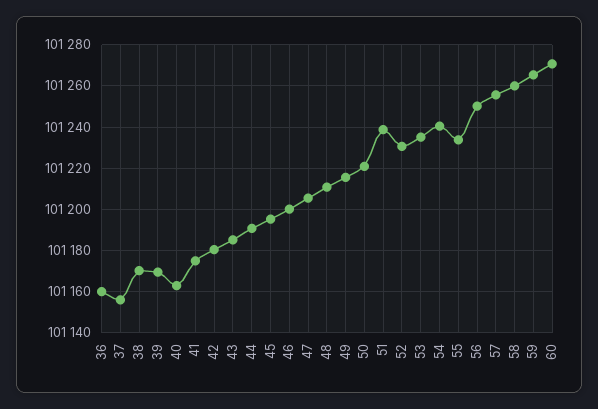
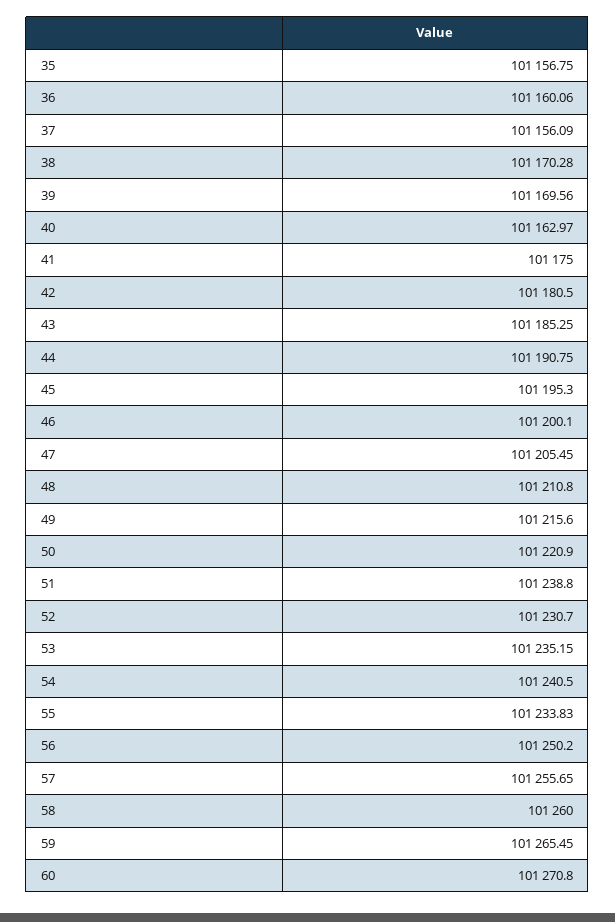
  {
    "36": 101160.06,
    "37": 101156.09,
    "38": 101170.28,
    "39": 101169.56,
    "40": 101162.97,
    "41": 101175,
    "42": 101180.5,
    "43": 101185.25,
    "44": 101190.75,
    "45": 101195.3,
    "46": 101200.1,
    "47": 101205.45,
    "48": 101210.8,
    "49": 101215.6,
    "50": 101220.9,
    "51": 101238.8,
    "52": 101230.7,
    "53": 101235.15,
    "54": 101240.5,
    "55": 101233.83,
    "56": 101250.2,
    "57": 101255.65,
    "58": 101260,
    "59": 101265.45,
-   "60": 101270.8
+   "60": 101270.8,
+   "35": 101156.75
  }

